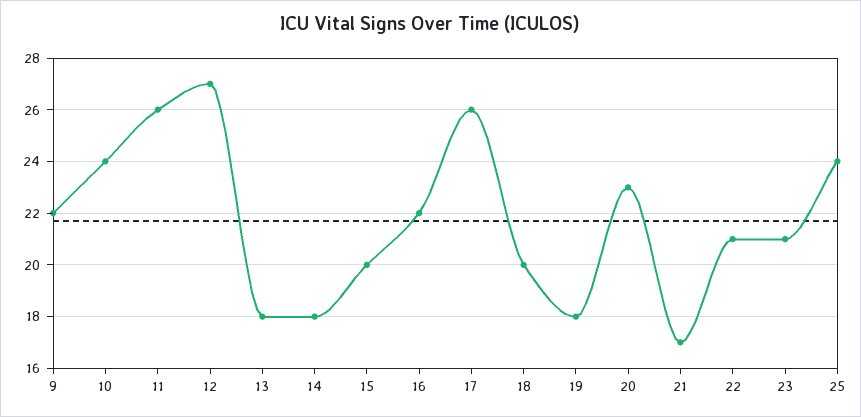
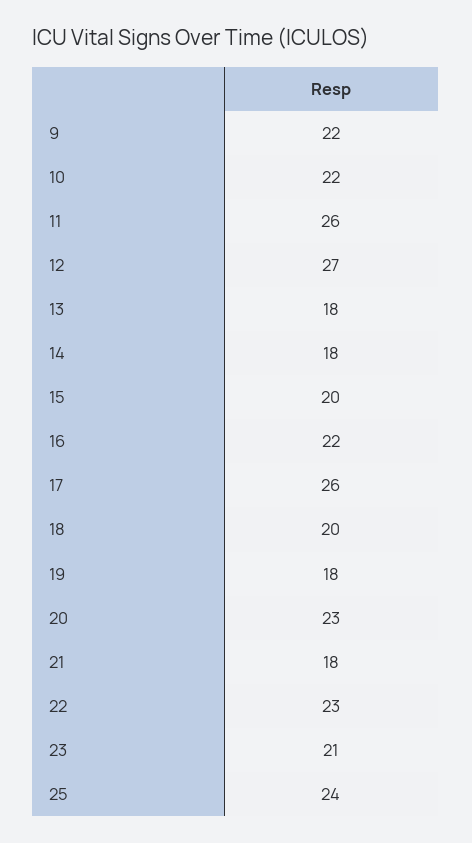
  {
    "9": 22,
-   "10": 24,
+   "10": 22,
    "11": 26,
    "12": 27,
    "13": 18,
    "14": 18,
    "15": 20,
    "16": 22,
    "17": 26,
    "18": 20,
    "19": 18,
    "20": 23,
-   "21": 17,
+   "21": 18,
-   "22": 21,
+   "22": 23,
    "23": 21,
    "25": 24
  }

